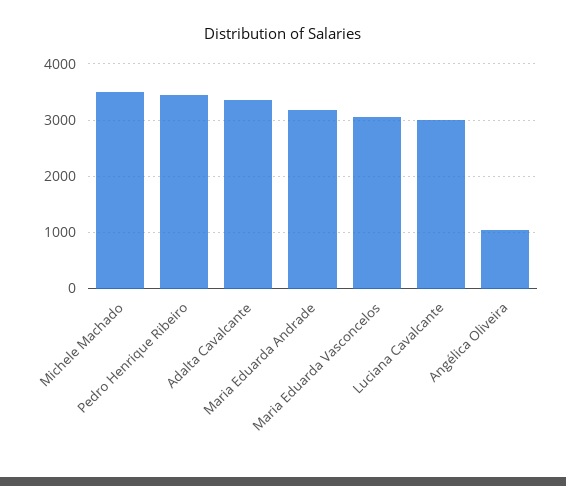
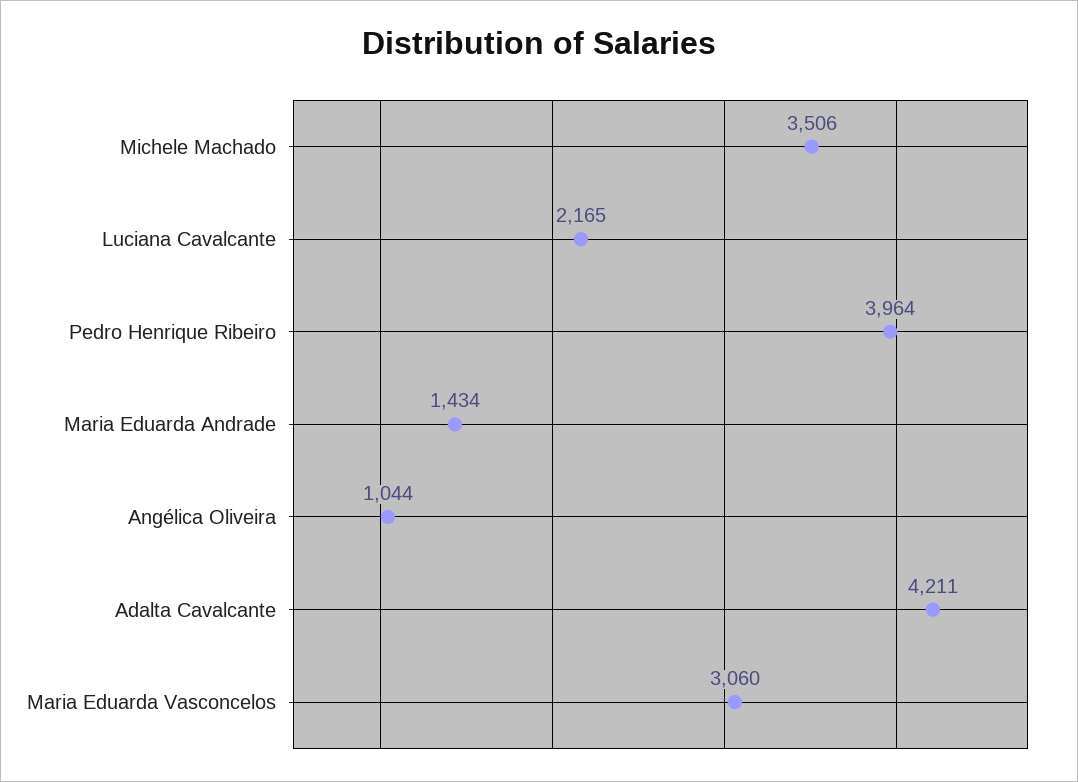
  {
    "Michele Machado": 3506,
-   "Pedro Henrique Ribeiro": 3400,
+   "Pedro Henrique Ribeiro": 3964,
-   "Adalta Cavalcante": 3400,
+   "Adalta Cavalcante": 4211,
-   "Maria Eduarda Andrade": 3200,
+   "Maria Eduarda Andrade": 1434,
    "Maria Eduarda Vasconcelos": 3060,
-   "Luciana Cavalcante": 3000,
+   "Luciana Cavalcante": 2165,
    "Angélica Oliveira": 1044
  }

